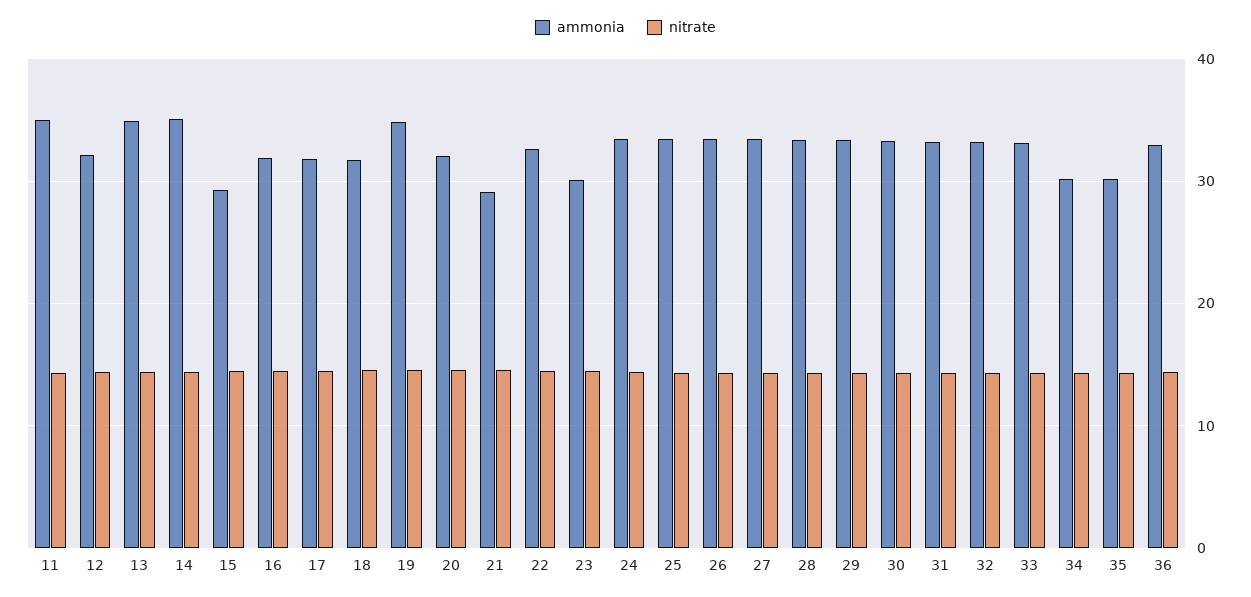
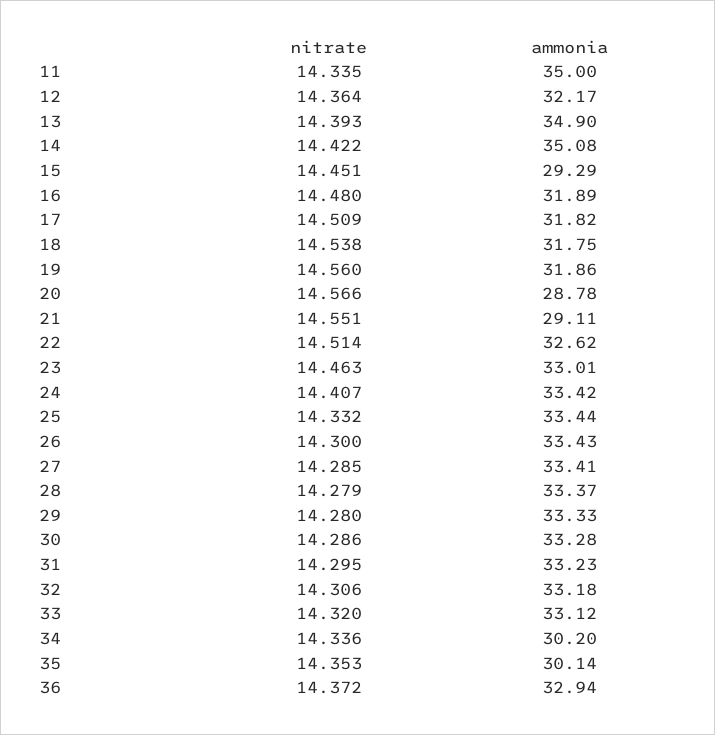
  {
    "ammonia": {
      "11": 35,
      "12": 32.17,
      "13": 34.9,
      "14": 35.08,
      "15": 29.29,
      "16": 31.89,
      "17": 31.82,
      "18": 31.75,
-     "19": 35,
+     "19": 31.86,
-     "20": 32,
+     "20": 28.78,
      "21": 29.11,
      "22": 32.62,
-     "23": 30,
+     "23": 33.01,
      "24": 33.42,
      "25": 33.44,
      "26": 33.43,
      "27": 33.41,
      "28": 33.37,
      "29": 33.33,
      "30": 33.28,
      "31": 33.23,
      "32": 33.18,
      "33": 33.12,
      "34": 30.2,
      "35": 30.14,
      "36": 32.94
    },
    "nitrate": {
      "11": 14.335,
      "12": 14.364,
      "13": 14.393,
      "14": 14.422,
      "15": 14.451,
      "16": 14.48,
      "17": 14.509,
      "18": 14.538,
      "19": 14.56,
      "20": 14.566,
      "21": 14.551,
      "22": 14.514,
      "23": 14.463,
      "24": 14.407,
      "25": 14.332,
      "26": 14.3,
      "27": 14.285,
      "28": 14.279,
      "29": 14.28,
      "30": 14.286,
      "31": 14.295,
      "32": 14.306,
      "33": 14.32,
      "34": 14.336,
      "35": 14.353,
      "36": 14.372
    }
  }

